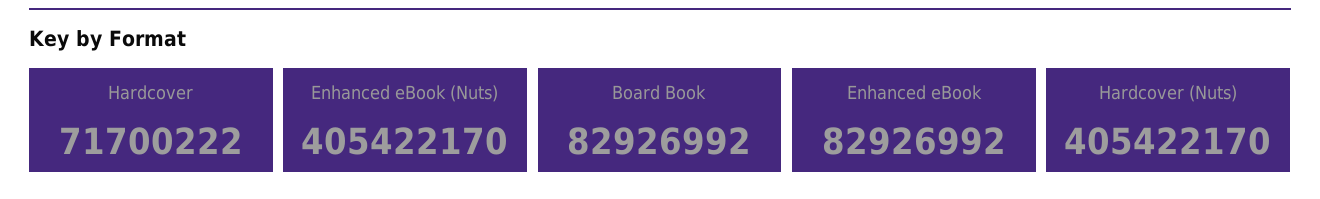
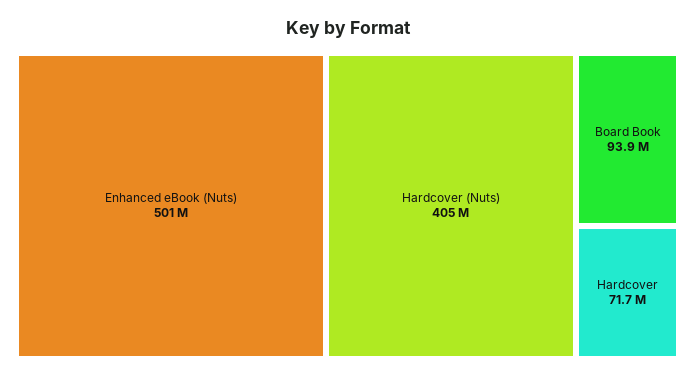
  {
    "Hardcover": 71700222,
-   "Enhanced eBook (Nuts)": 405422170,
+   "Enhanced eBook (Nuts)": 501000000,
-   "Board Book": 82926992,
+   "Board Book": 93900000,
-   "Enhanced eBook": 82926992,
    "Hardcover (Nuts)": 405422170
  }

